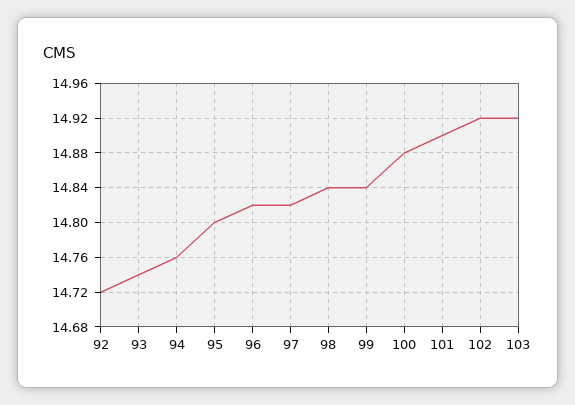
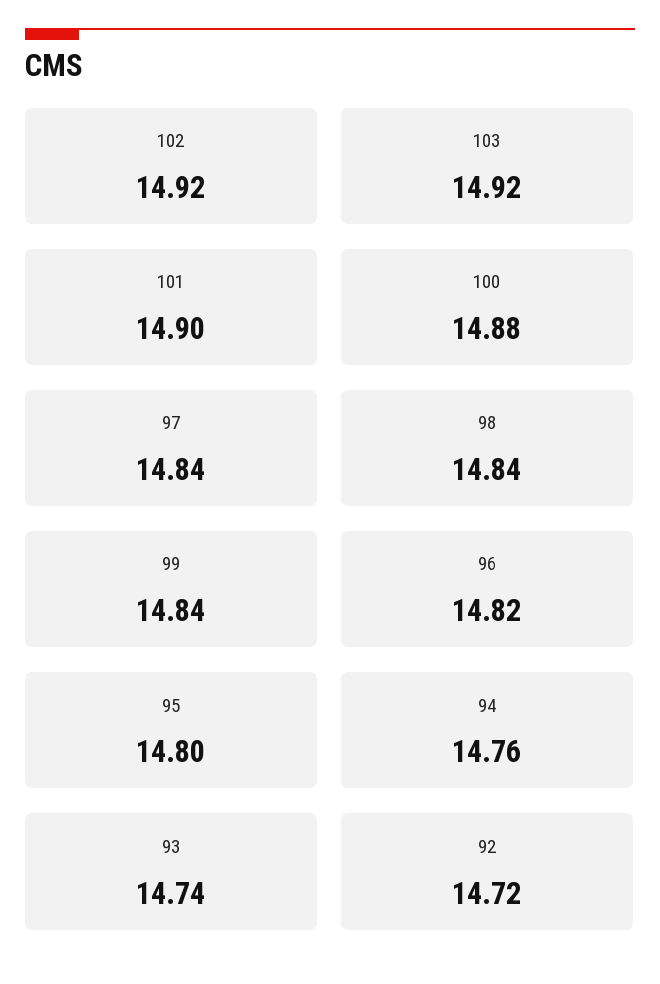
  {
    "92": 14.72,
    "93": 14.74,
    "94": 14.76,
    "95": 14.8,
    "96": 14.82,
-   "97": 14.82,
+   "97": 14.84,
    "98": 14.84,
    "99": 14.84,
    "100": 14.88,
    "101": 14.9,
    "102": 14.92,
    "103": 14.92
  }

